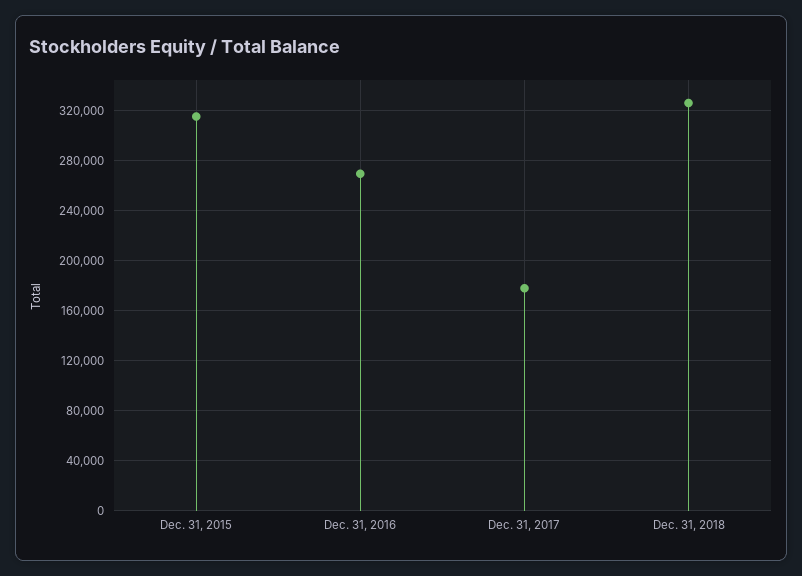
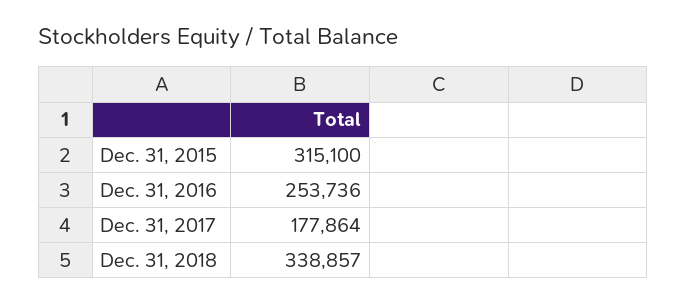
  {
    "Dec. 31, 2015": 315100,
-   "Dec. 31, 2016": 270000,
+   "Dec. 31, 2016": 253736,
    "Dec. 31, 2017": 177864,
-   "Dec. 31, 2018": 325000
+   "Dec. 31, 2018": 338857
  }

